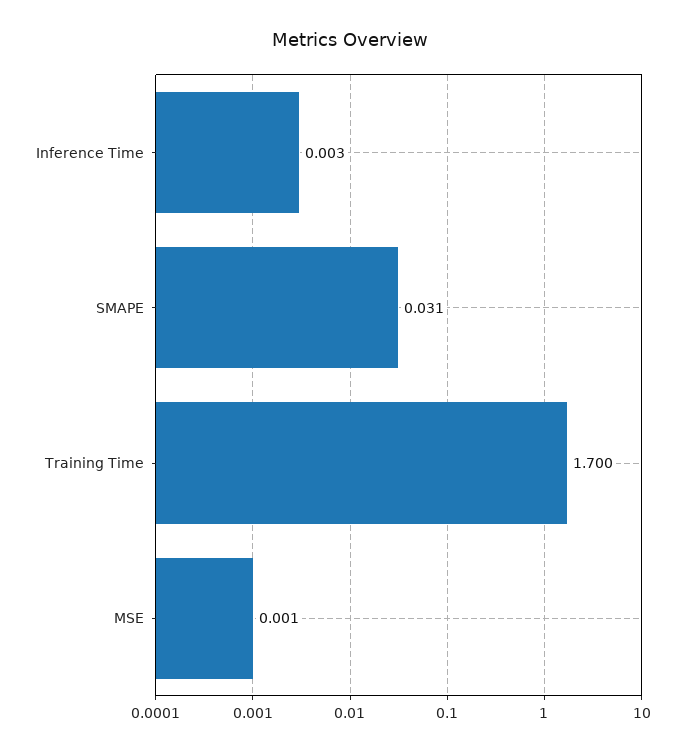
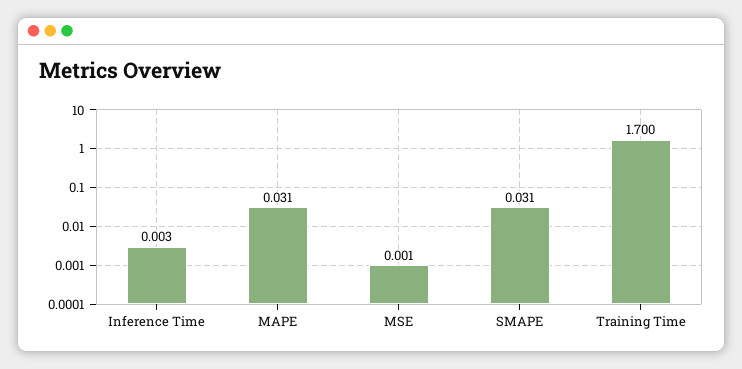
  {
    "Inference Time": 0.003,
    "SMAPE": 0.031,
    "Training Time": 1.7,
-   "MSE": 0.001
+   "MSE": 0.001,
+   "MAPE": 0.031
  }

